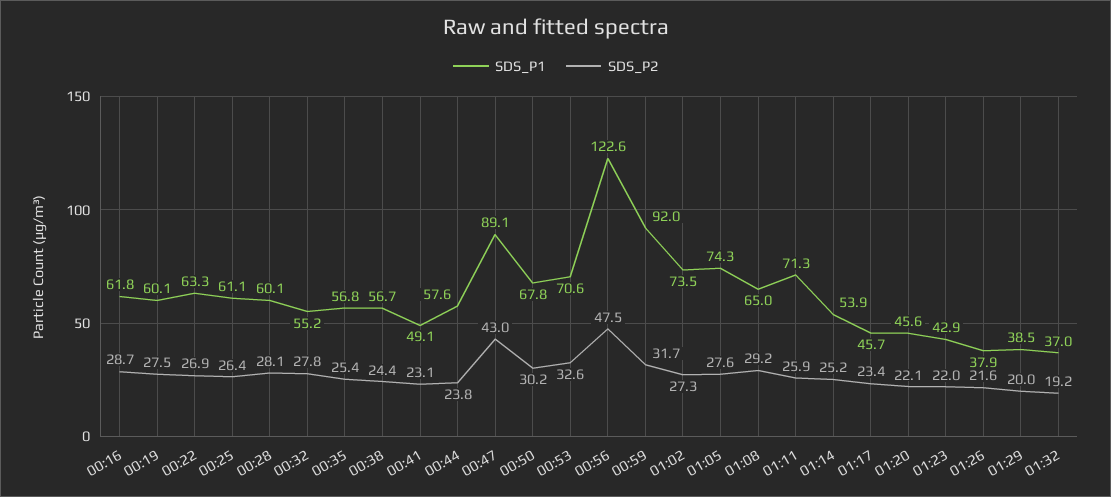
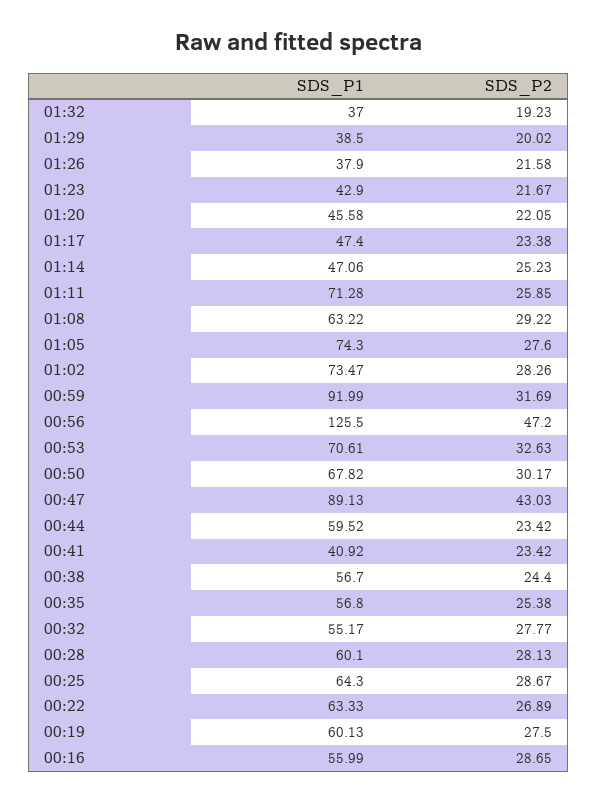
  {
    "SDS_P1": {
-     "00:16": 61.8,
+     "00:16": 55.99,
      "00:19": 60.13,
      "00:22": 63.33,
-     "00:25": 61.1,
+     "00:25": 64.3,
      "00:28": 60.1,
      "00:32": 55.17,
      "00:35": 56.8,
      "00:38": 56.7,
-     "00:41": 49.1,
+     "00:41": 40.92,
-     "00:44": 57.6,
+     "00:44": 59.52,
      "00:47": 89.13,
      "00:50": 67.82,
      "00:53": 70.61,
-     "00:56": 122.6,
+     "00:56": 125.5,
      "00:59": 91.99,
      "01:02": 73.47,
      "01:05": 74.3,
-     "01:08": 65,
+     "01:08": 63.22,
      "01:11": 71.28,
-     "01:14": 53.9,
+     "01:14": 47.06,
-     "01:17": 45.7,
+     "01:17": 47.4,
      "01:20": 45.58,
      "01:23": 42.9,
      "01:26": 37.9,
      "01:29": 38.5,
      "01:32": 37
    },
    "SDS_P2": {
      "00:16": 28.65,
      "00:19": 27.5,
      "00:22": 26.89,
-     "00:25": 26.4,
+     "00:25": 28.67,
      "00:28": 28.13,
      "00:32": 27.77,
      "00:35": 25.38,
      "00:38": 24.4,
-     "00:41": 23.1,
+     "00:41": 23.42,
-     "00:44": 23.8,
+     "00:44": 23.42,
      "00:47": 43.03,
      "00:50": 30.17,
      "00:53": 32.63,
-     "00:56": 47.5,
+     "00:56": 47.2,
      "00:59": 31.69,
-     "01:02": 27.3,
+     "01:02": 28.26,
      "01:05": 27.6,
      "01:08": 29.22,
      "01:11": 25.85,
      "01:14": 25.23,
      "01:17": 23.38,
      "01:20": 22.05,
-     "01:23": 22,
+     "01:23": 21.67,
      "01:26": 21.58,
      "01:29": 20.02,
      "01:32": 19.23
    }
  }

